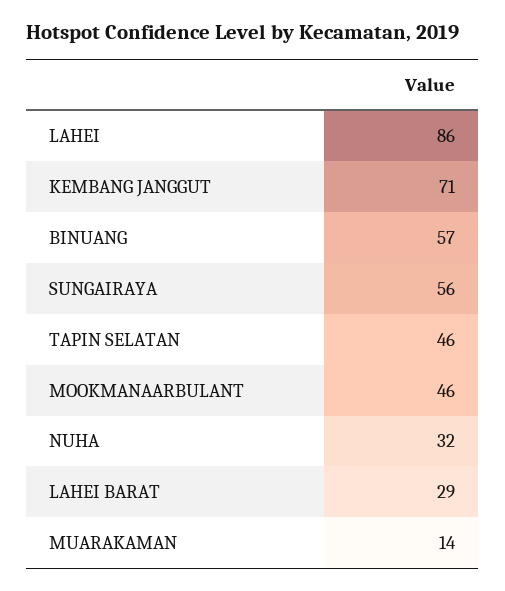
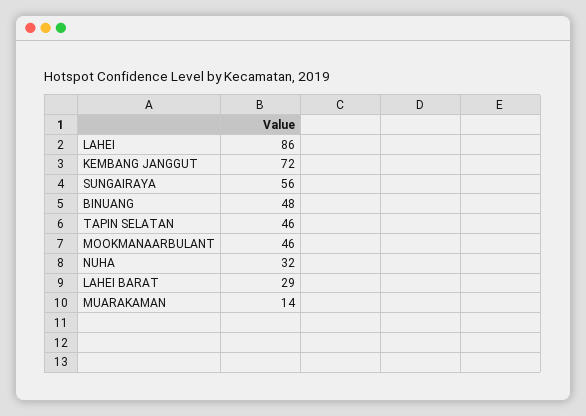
  {
    "LAHEI": 86,
-   "KEMBANG JANGGUT": 71,
+   "KEMBANG JANGGUT": 72,
-   "BINUANG": 57,
+   "BINUANG": 48,
    "SUNGAIRAYA": 56,
    "TAPIN SELATAN": 46,
    "MOOKMANAARBULANT": 46,
    "NUHA": 32,
    "LAHEI BARAT": 29,
    "MUARAKAMAN": 14
  }

